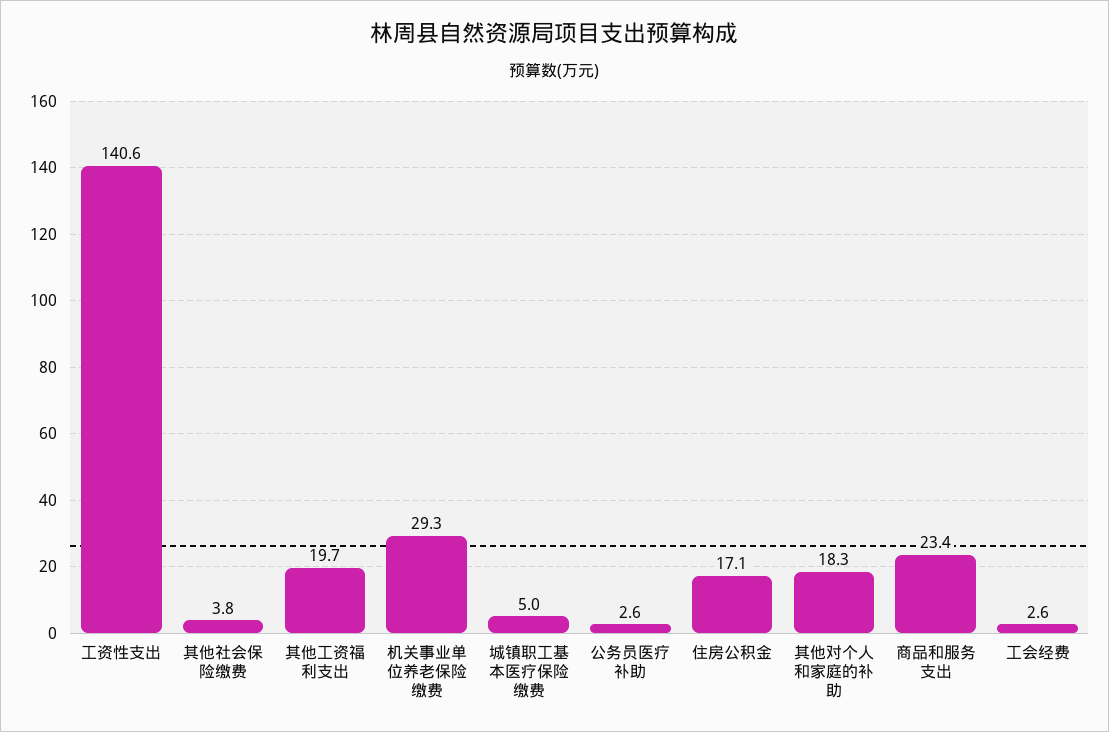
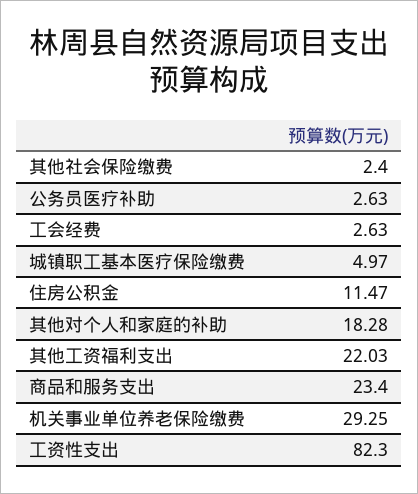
  {
-   "工资性支出": 140.6,
+   "工资性支出": 82.3,
-   "其他社会保险缴费": 3.8,
+   "其他社会保险缴费": 2.4,
-   "其他工资福利支出": 19.7,
+   "其他工资福利支出": 22.03,
    "机关事业单位养老保险缴费": 29.25,
    "城镇职工基本医疗保险缴费": 4.97,
    "公务员医疗补助": 2.63,
-   "住房公积金": 17.1,
+   "住房公积金": 11.47,
    "其他对个人和家庭的补助": 18.28,
    "商品和服务支出": 23.4,
    "工会经费": 2.63
  }

